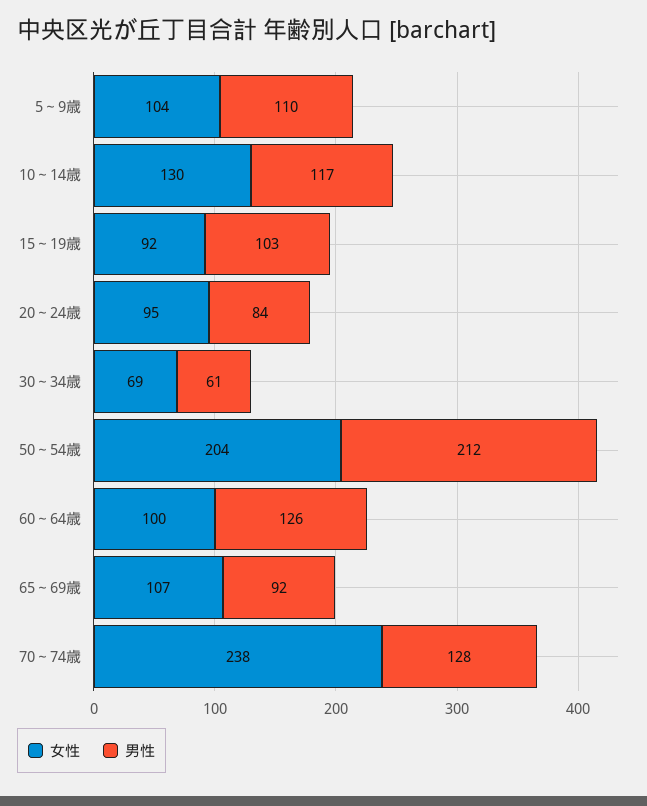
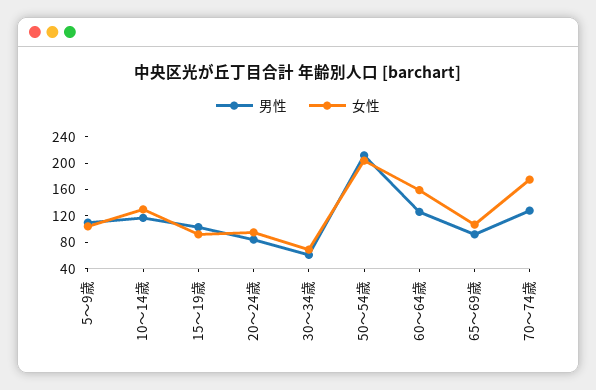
  {
    "女性": {
      "5～9歳": 104,
      "10～14歳": 130,
      "15～19歳": 92,
      "20～24歳": 95,
      "30～34歳": 69,
      "50～54歳": 204,
-     "60～64歳": 100,
+     "60～64歳": 160,
      "65～69歳": 107,
-     "70～74歳": 238
+     "70～74歳": 180
    },
    "男性": {
      "5～9歳": 110,
      "10～14歳": 117,
      "15～19歳": 103,
      "20～24歳": 84,
      "30～34歳": 61,
      "50～54歳": 212,
      "60～64歳": 126,
      "65～69歳": 92,
      "70～74歳": 128
    }
  }

